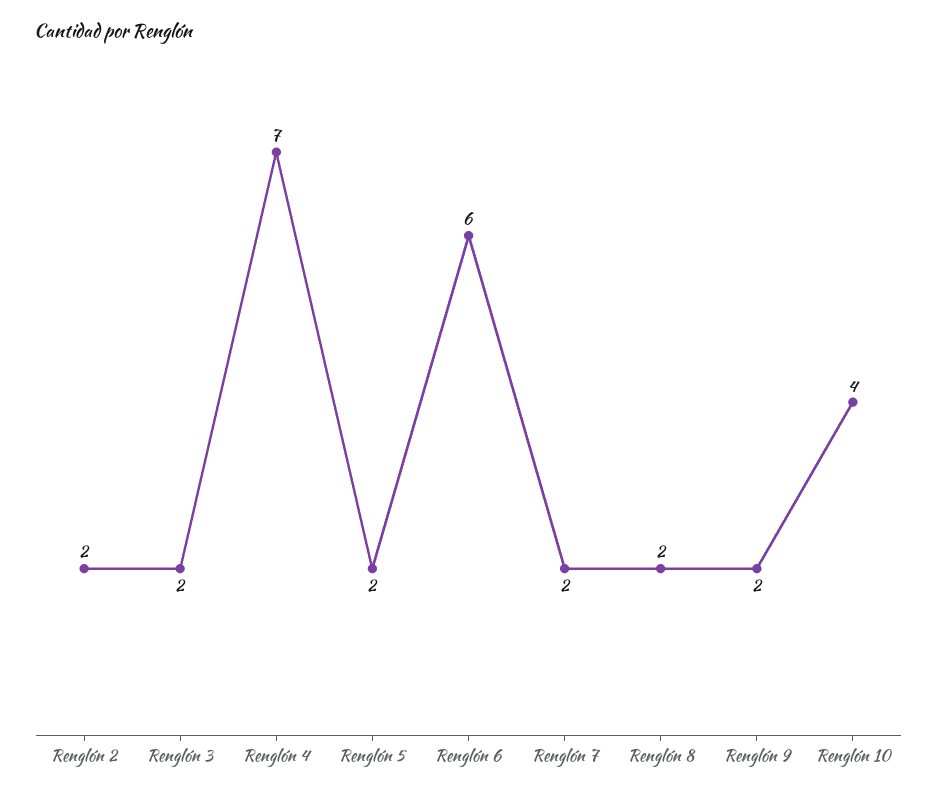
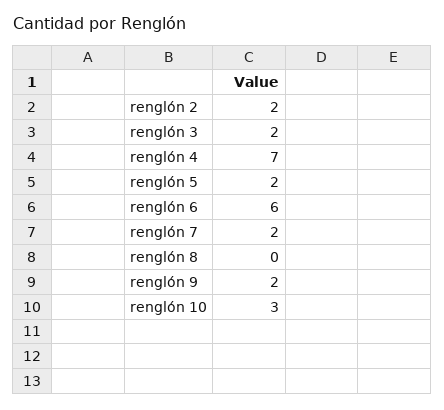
  {
    "Renglón 2": 2,
    "Renglón 3": 2,
    "Renglón 4": 7,
    "Renglón 5": 2,
    "Renglón 6": 6,
    "Renglón 7": 2,
-   "Renglón 8": 2,
+   "Renglón 8": 0,
    "Renglón 9": 2,
-   "Renglón 10": 4
+   "Renglón 10": 3
  }

